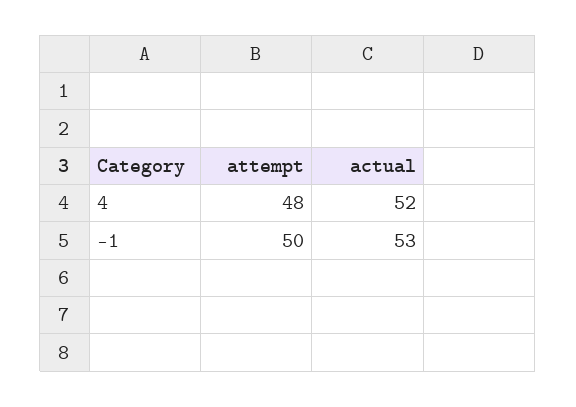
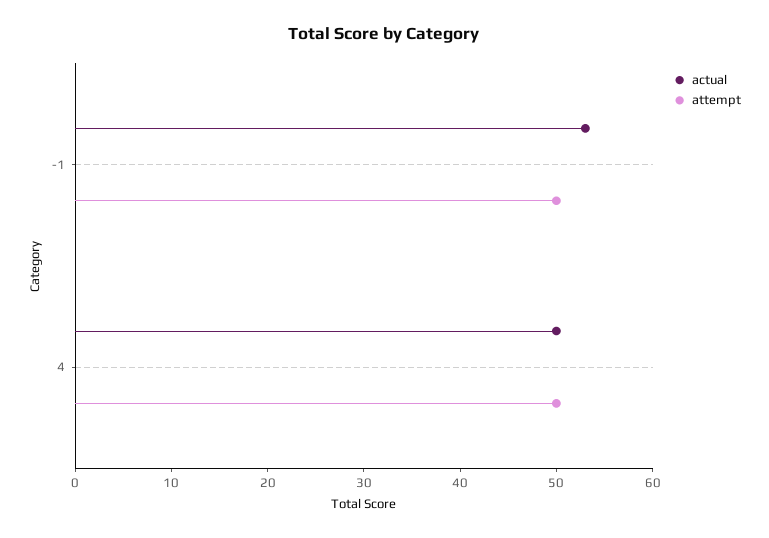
  {
    "attempt": {
-     "4": 48,
+     "4": 50,
      "-1": 50
    },
    "actual": {
-     "4": 52,
+     "4": 50,
      "-1": 53
    }
  }

